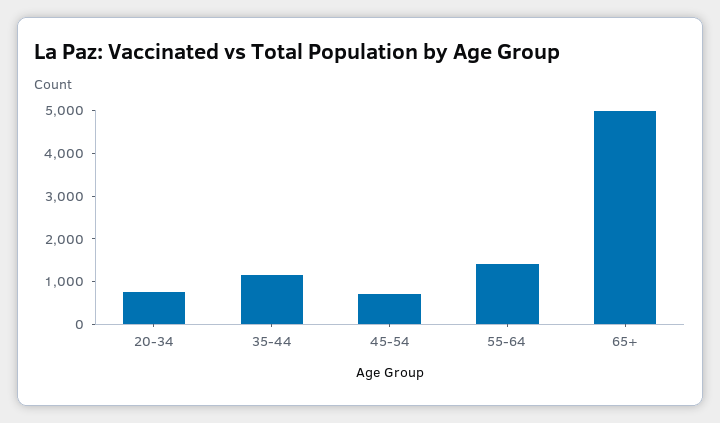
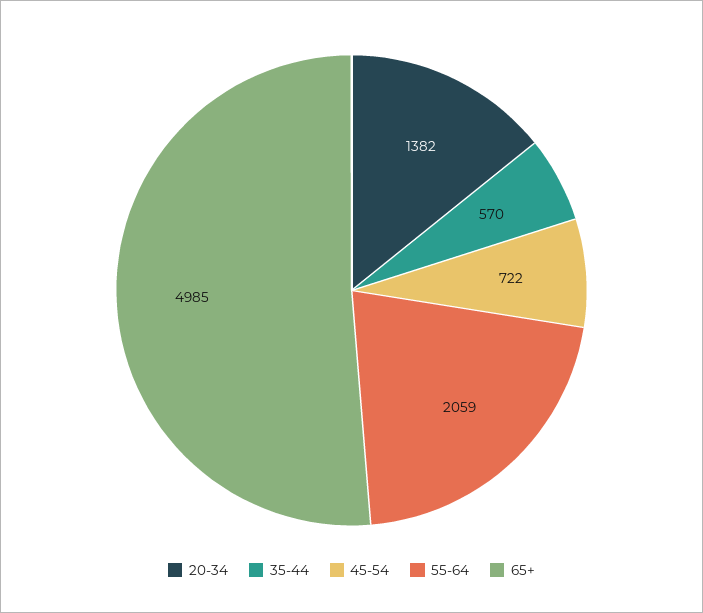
  {
-   "20-34": 800,
+   "20-34": 1382,
-   "35-44": 1200,
+   "35-44": 570,
    "45-54": 722,
-   "55-64": 1400,
+   "55-64": 2059,
    "65+": 4985
  }

